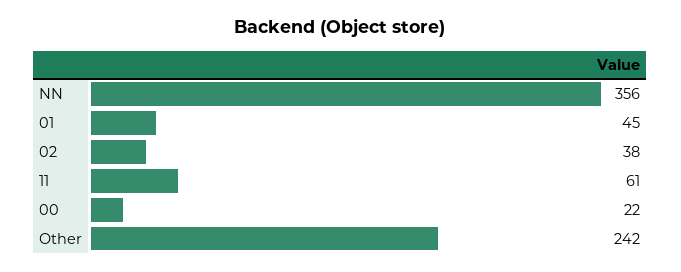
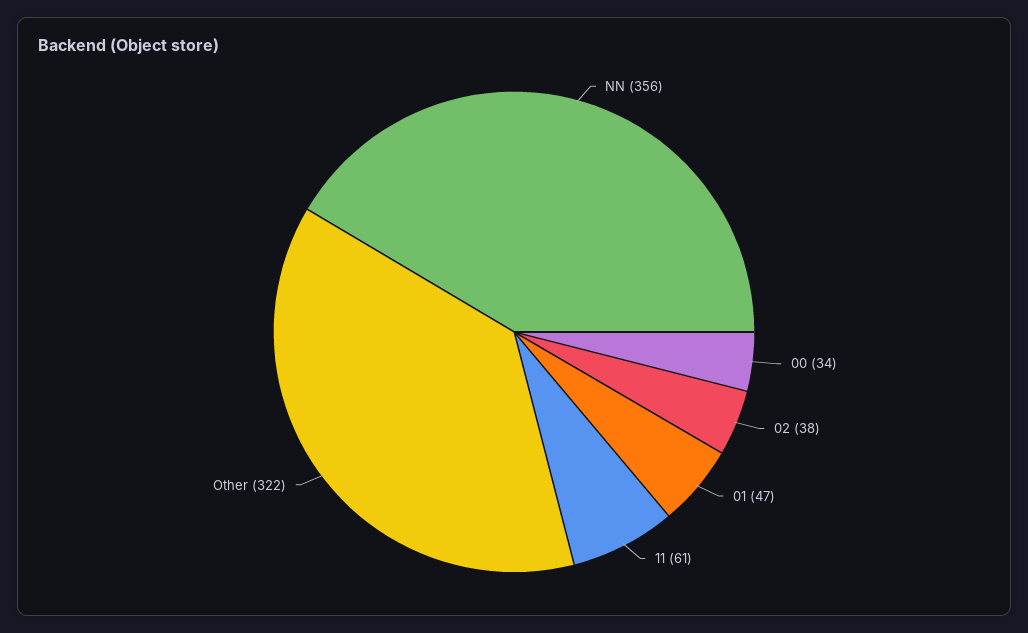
  {
    "NN": 356,
-   "01": 45,
+   "01": 47,
    "02": 38,
    "11": 61,
-   "00": 22,
+   "00": 34,
-   "Other": 242
+   "Other": 322
  }

